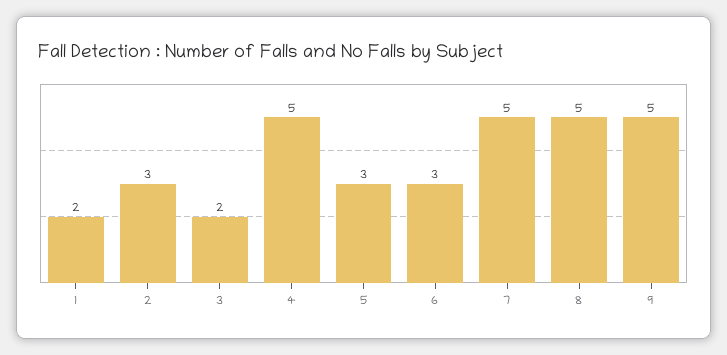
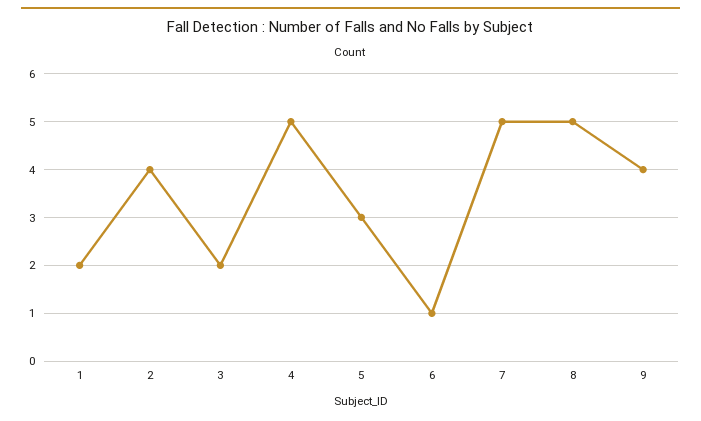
  {
    "1": 2,
-   "2": 3,
+   "2": 4,
    "3": 2,
    "4": 5,
    "5": 3,
-   "6": 3,
+   "6": 1,
    "7": 5,
    "8": 5,
-   "9": 5
+   "9": 4
  }

